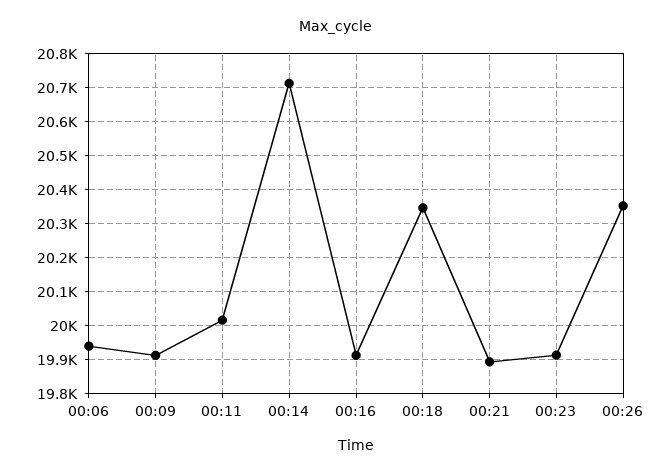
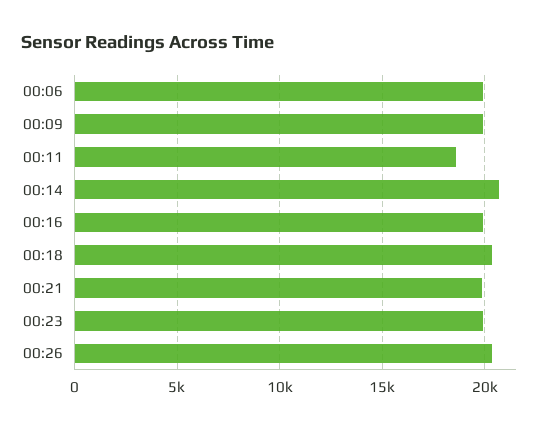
  {
    "00:06": 19940,
    "00:09": 19920,
-   "00:11": 20020,
+   "00:11": 18500,
    "00:14": 20720,
    "00:16": 19920,
    "00:18": 20340,
    "00:21": 19900,
    "00:23": 19920,
    "00:26": 20360
  }

